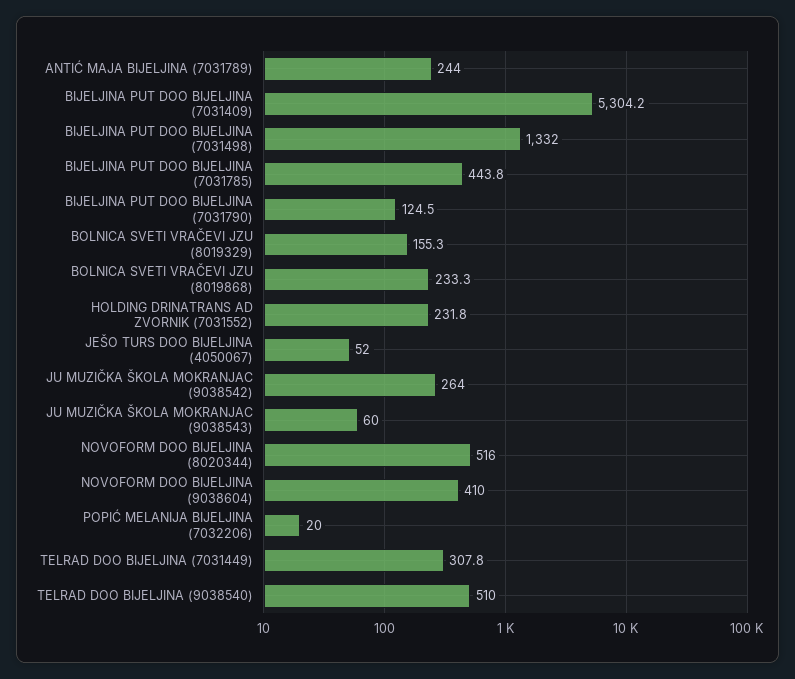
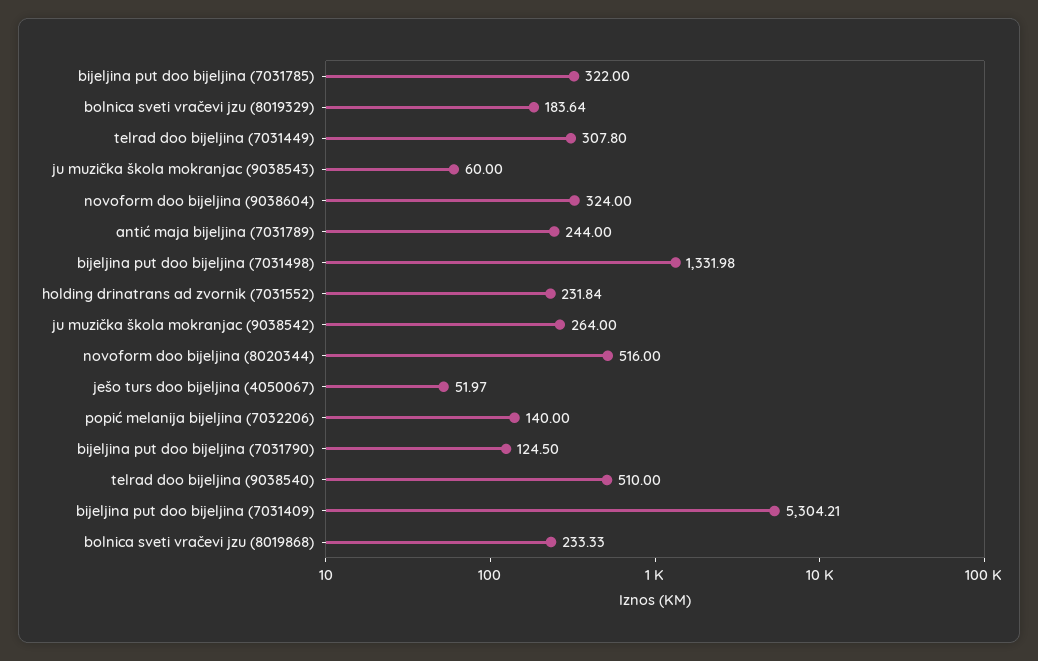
  {
    "ANTIĆ MAJA BIJELJINA (7031789)": 244,
    "BIJELJINA PUT DOO BIJELJINA (7031409)": 5304.21,
    "BIJELJINA PUT DOO BIJELJINA (7031498)": 1331.98,
-   "BIJELJINA PUT DOO BIJELJINA (7031785)": 443.8,
+   "BIJELJINA PUT DOO BIJELJINA (7031785)": 322,
    "BIJELJINA PUT DOO BIJELJINA (7031790)": 124.5,
-   "BOLNICA SVETI VRAČEVI JZU (8019329)": 155.3,
+   "BOLNICA SVETI VRAČEVI JZU (8019329)": 183.64,
    "BOLNICA SVETI VRAČEVI JZU (8019868)": 233.33,
    "HOLDING DRINATRANS AD ZVORNIK (7031552)": 231.84,
    "JEŠO TURS DOO BIJELJINA (4050067)": 51.97,
    "JU MUZIČKA ŠKOLA MOKRANJAC (9038542)": 264,
    "JU MUZIČKA ŠKOLA MOKRANJAC (9038543)": 60,
    "NOVOFORM DOO BIJELJINA (8020344)": 516,
-   "NOVOFORM DOO BIJELJINA (9038604)": 410,
+   "NOVOFORM DOO BIJELJINA (9038604)": 324,
-   "POPIĆ MELANIJA BIJELJINA (7032206)": 20,
+   "POPIĆ MELANIJA BIJELJINA (7032206)": 140,
    "TELRAD DOO BIJELJINA (7031449)": 307.8,
    "TELRAD DOO BIJELJINA (9038540)": 510
  }

